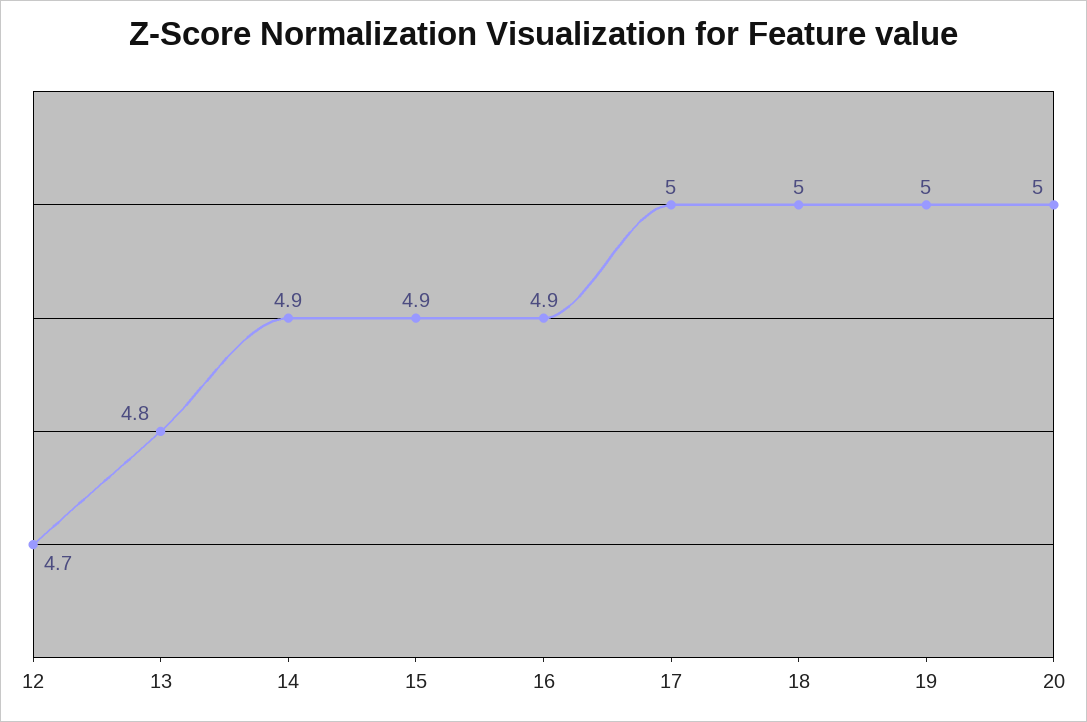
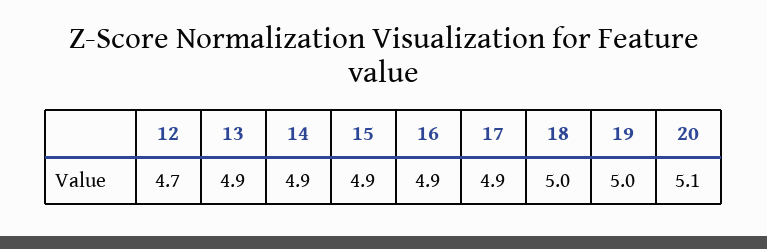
  {
    "12": 4.7,
-   "13": 4.8,
+   "13": 4.9,
    "14": 4.9,
    "15": 4.9,
    "16": 4.9,
-   "17": 5,
+   "17": 4.9,
    "18": 5,
    "19": 5,
-   "20": 5
+   "20": 5.1
  }

